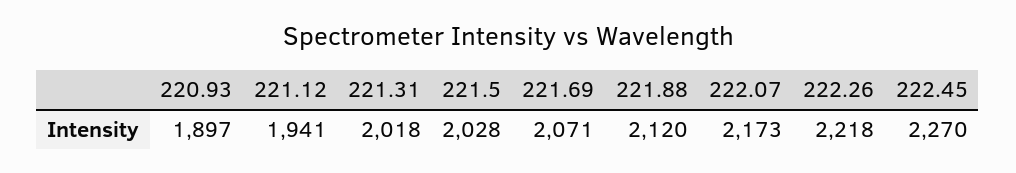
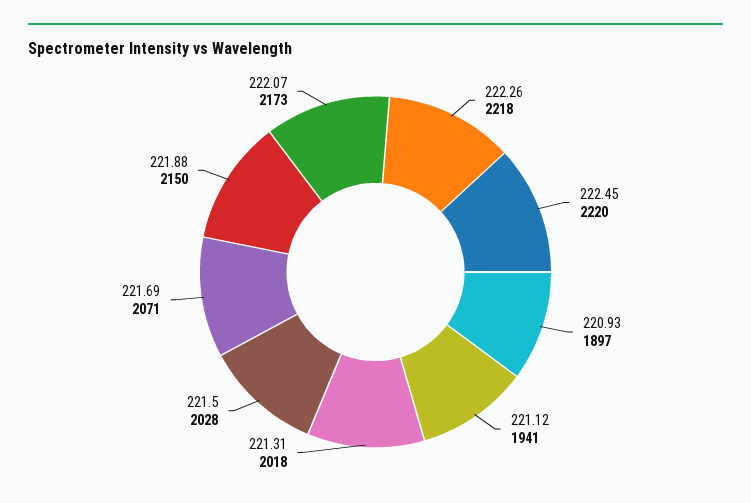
  {
    "220.93": 1897,
    "221.12": 1941,
    "221.31": 2018,
    "221.5": 2028,
    "221.69": 2071,
-   "221.88": 2120,
+   "221.88": 2150,
    "222.07": 2173,
    "222.26": 2218,
-   "222.45": 2270
+   "222.45": 2220
  }

